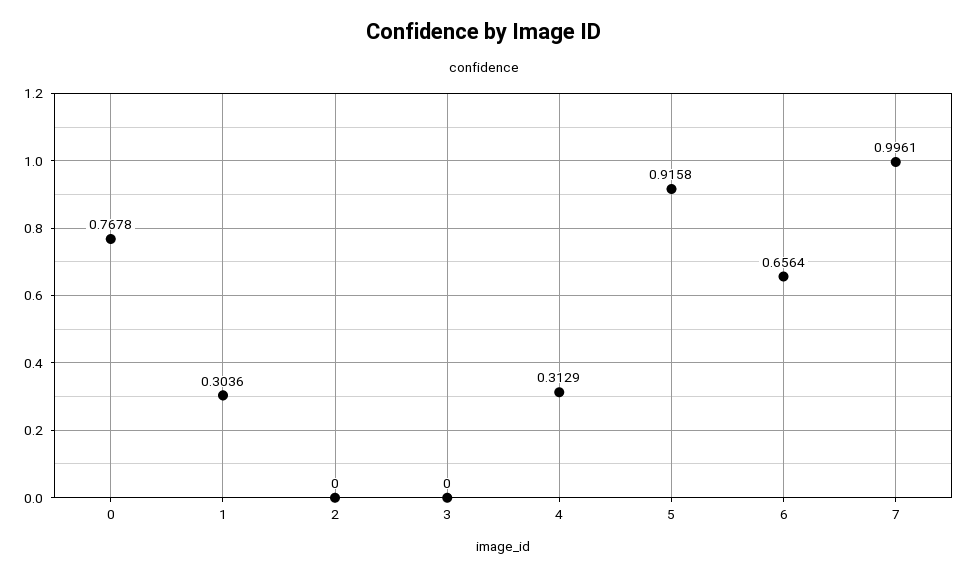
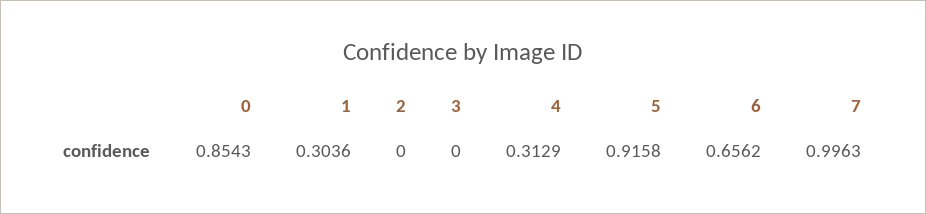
  {
-   "0": 0.7678,
+   "0": 0.8543,
    "1": 0.3036,
    "2": 0,
    "3": 0,
    "4": 0.3129,
    "5": 0.9158,
-   "6": 0.6564,
+   "6": 0.6562,
-   "7": 0.9961
+   "7": 0.9963
  }

